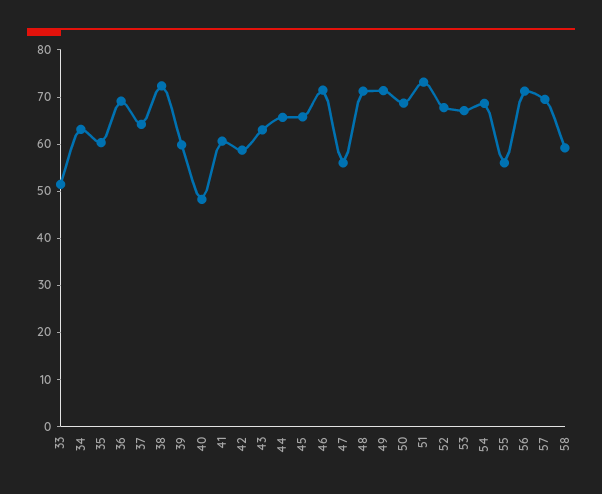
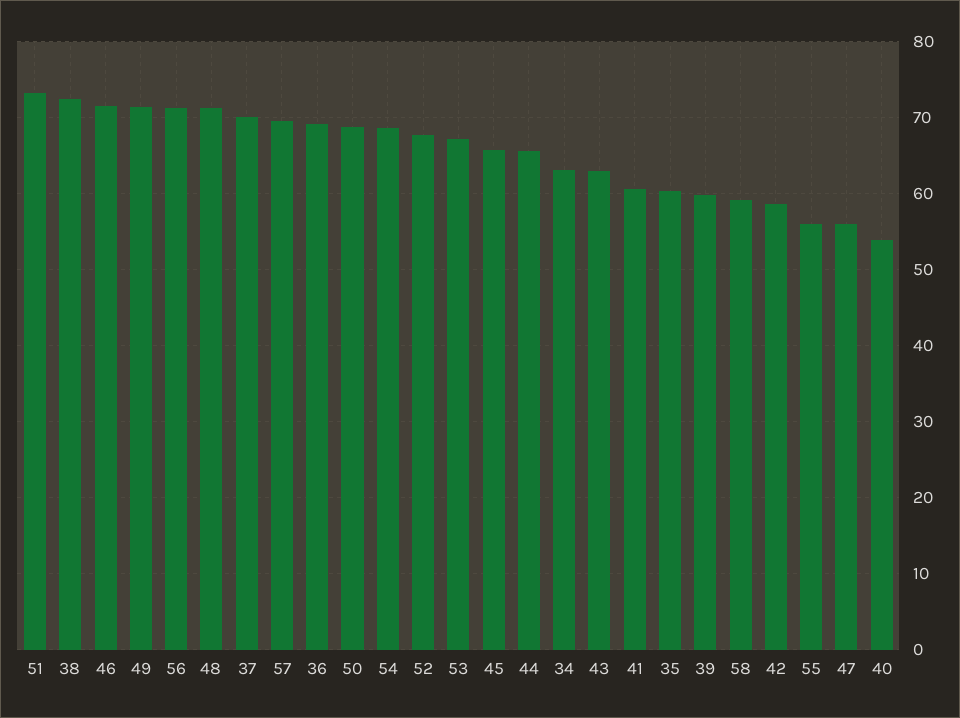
  {
-   "33": 52,
    "34": 63,
    "35": 60,
    "36": 69,
-   "37": 64,
+   "37": 70,
    "38": 72,
    "39": 60,
-   "40": 48,
+   "40": 54,
    "41": 61,
    "42": 59,
    "43": 63,
    "44": 66,
    "45": 66,
    "46": 71,
    "47": 56,
    "48": 71,
    "49": 71,
    "50": 69,
    "51": 73,
    "52": 68,
    "53": 67,
    "54": 69,
    "55": 56,
    "56": 71,
    "57": 70,
    "58": 59
  }

